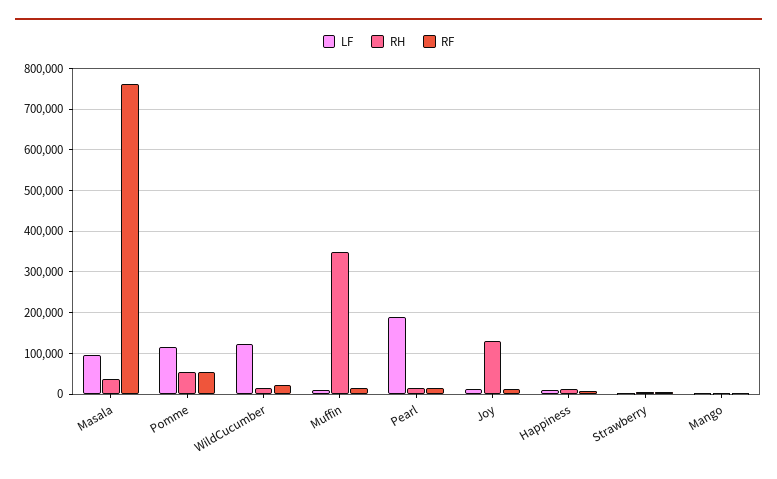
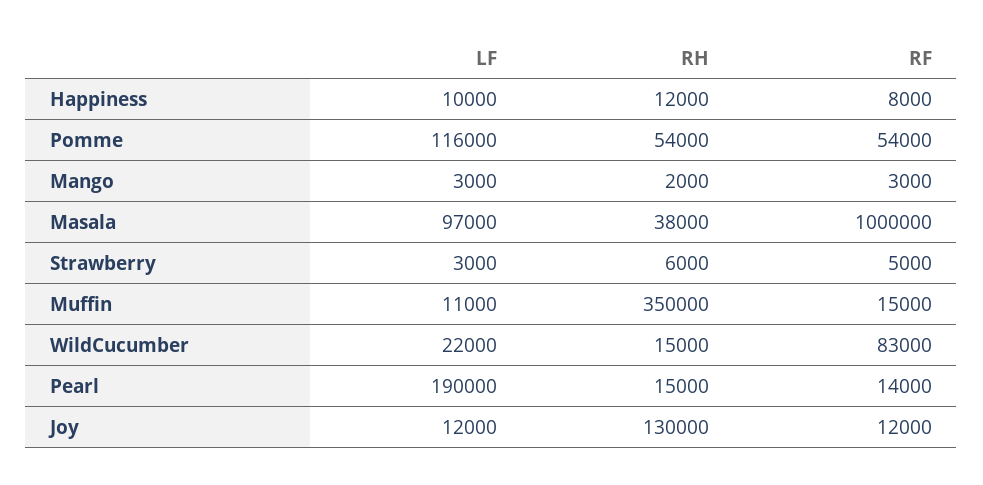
  {
    "LF": {
      "Masala": 97000,
      "Pomme": 116000,
-     "WildCucumber": 120000,
+     "WildCucumber": 22000,
      "Muffin": 11000,
      "Pearl": 190000,
      "Joy": 12000,
      "Happiness": 10000,
      "Strawberry": 3000,
      "Mango": 3000
    },
    "RH": {
      "Masala": 38000,
      "Pomme": 54000,
      "WildCucumber": 15000,
      "Muffin": 350000,
      "Pearl": 15000,
      "Joy": 130000,
      "Happiness": 12000,
      "Strawberry": 6000,
      "Mango": 2000
    },
    "RF": {
-     "Masala": 760000,
+     "Masala": 1000000,
      "Pomme": 54000,
-     "WildCucumber": 20000,
+     "WildCucumber": 83000,
      "Muffin": 15000,
      "Pearl": 14000,
      "Joy": 12000,
      "Happiness": 8000,
      "Strawberry": 5000,
      "Mango": 3000
    }
  }

